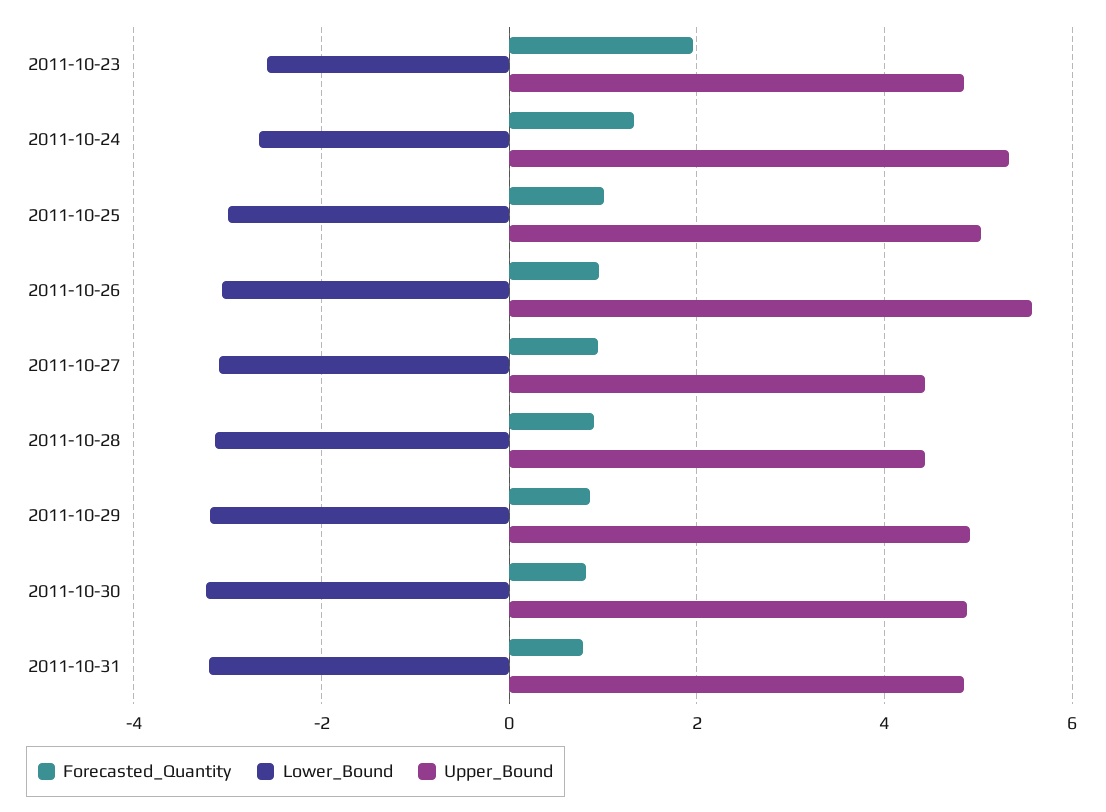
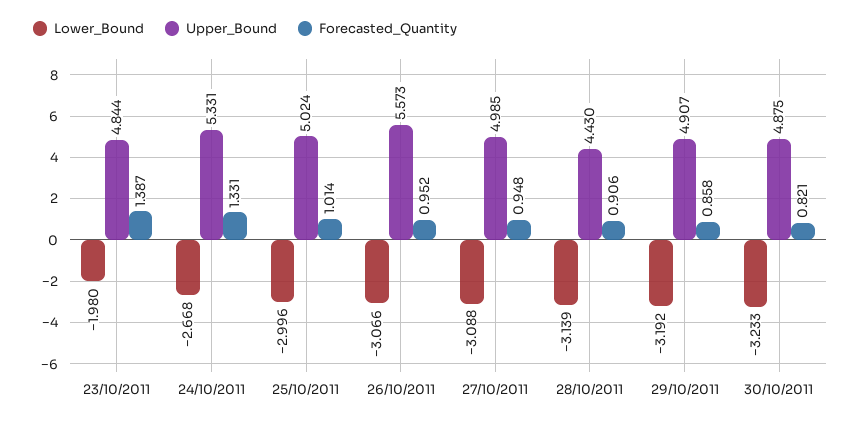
  {
    "Forecasted_Quantity": {
-     "2011-10-23": 2,
+     "2011-10-23": 1.387,
      "2011-10-24": 1.331,
      "2011-10-25": 1.014,
      "2011-10-26": 0.952,
      "2011-10-27": 0.948,
      "2011-10-28": 0.906,
      "2011-10-29": 0.858,
-     "2011-10-30": 0.821,
+     "2011-10-30": 0.821
-     "2011-10-31": 0.8
    },
    "Lower_Bound": {
-     "2011-10-23": -2.6,
+     "2011-10-23": -1.98,
      "2011-10-24": -2.668,
      "2011-10-25": -2.996,
      "2011-10-26": -3.066,
      "2011-10-27": -3.088,
      "2011-10-28": -3.139,
      "2011-10-29": -3.192,
-     "2011-10-30": -3.233,
+     "2011-10-30": -3.233
-     "2011-10-31": -3.2
    },
    "Upper_Bound": {
      "2011-10-23": 4.844,
      "2011-10-24": 5.331,
      "2011-10-25": 5.024,
      "2011-10-26": 5.573,
-     "2011-10-27": 4.4,
+     "2011-10-27": 4.985,
      "2011-10-28": 4.43,
      "2011-10-29": 4.907,
-     "2011-10-30": 4.875,
+     "2011-10-30": 4.875
-     "2011-10-31": 4.8
    }
  }

